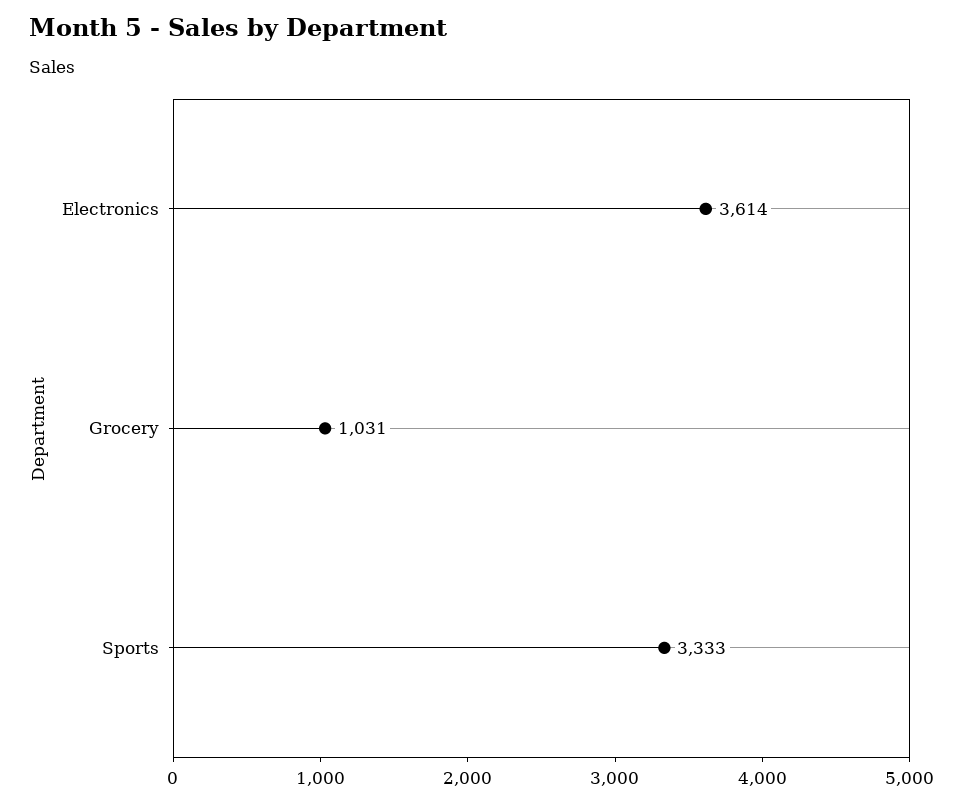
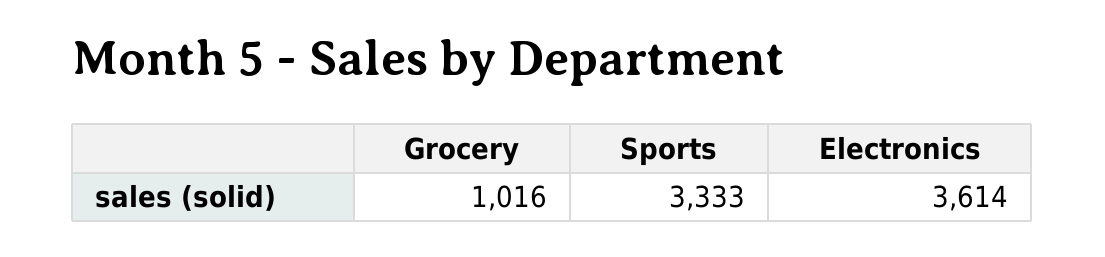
  {
    "Electronics": 3614,
-   "Grocery": 1031,
+   "Grocery": 1016,
    "Sports": 3333
  }

